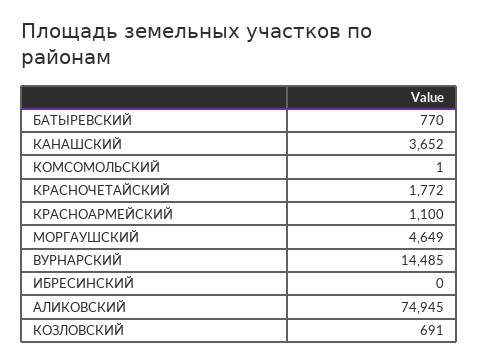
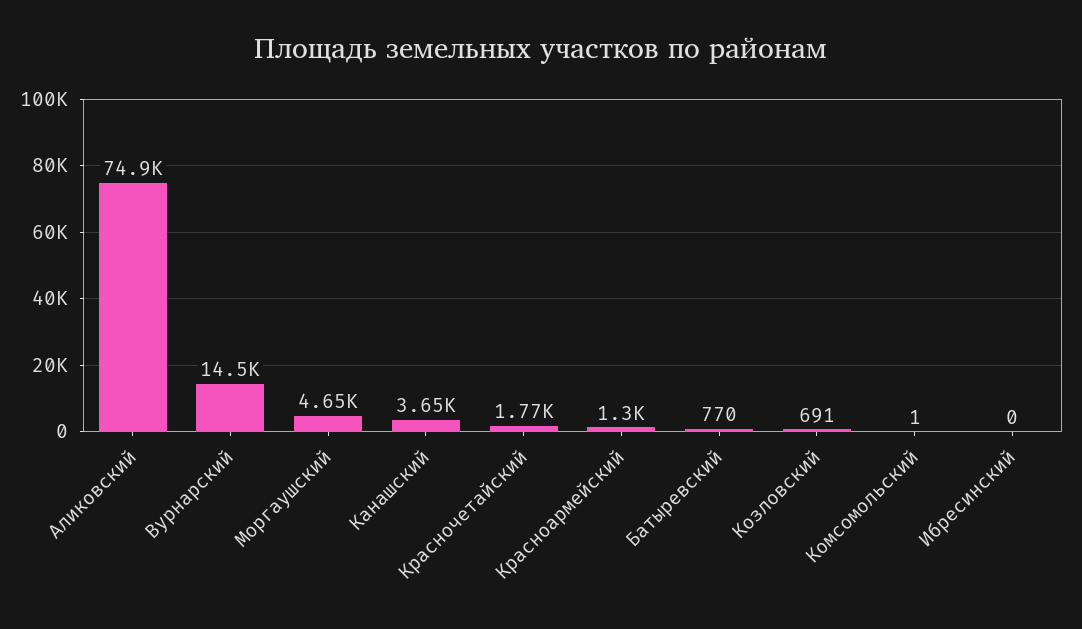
  {
    "БАТЫРЕВСКИЙ": 770,
    "КАНАШСКИЙ": 3652,
    "КОМСОМОЛЬСКИЙ": 1,
    "КРАСНОЧЕТАЙСКИЙ": 1772,
-   "КРАСНОАРМЕЙСКИЙ": 1100,
+   "КРАСНОАРМЕЙСКИЙ": 1300,
    "МОРГАУШСКИЙ": 4649,
    "ВУРНАРСКИЙ": 14485,
    "ИБРЕСИНСКИЙ": 0,
    "АЛИКОВСКИЙ": 74945,
    "КОЗЛОВСКИЙ": 691
  }

